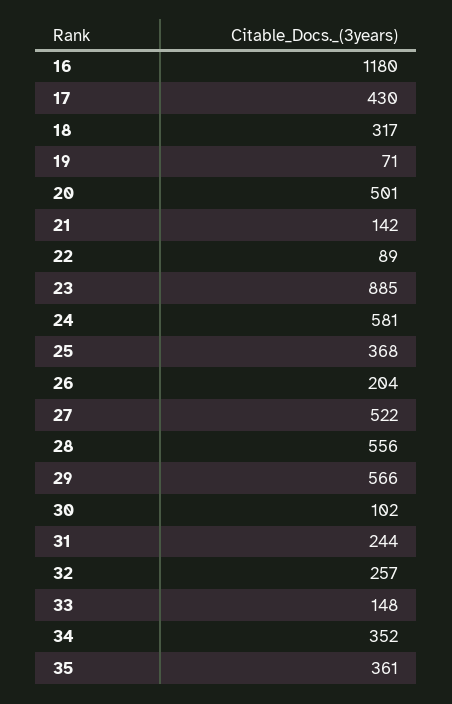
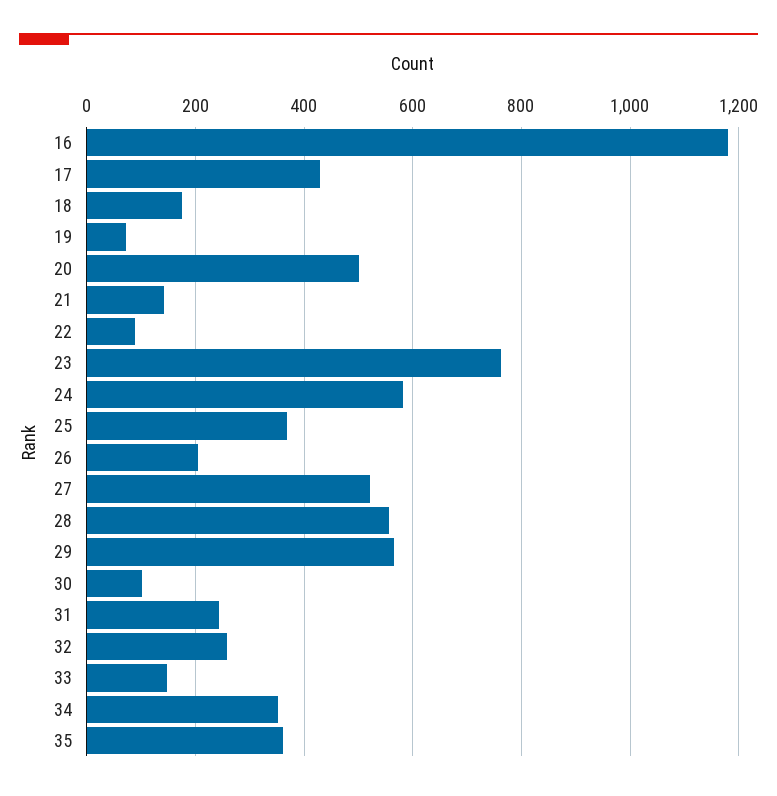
  {
    "16": 1180,
    "17": 430,
-   "18": 317,
+   "18": 180,
    "19": 71,
    "20": 501,
    "21": 142,
    "22": 89,
-   "23": 885,
+   "23": 760,
    "24": 581,
    "25": 368,
    "26": 204,
    "27": 522,
    "28": 556,
    "29": 566,
    "30": 102,
    "31": 244,
    "32": 257,
    "33": 148,
    "34": 352,
    "35": 361
  }

